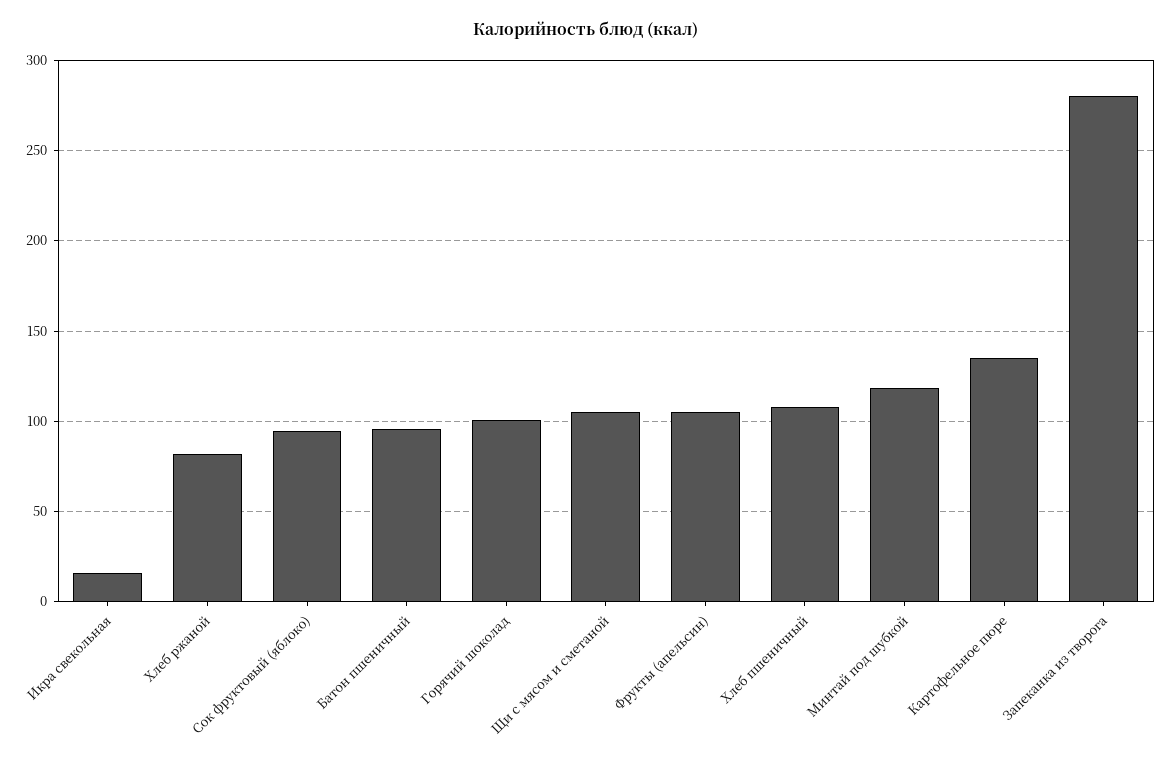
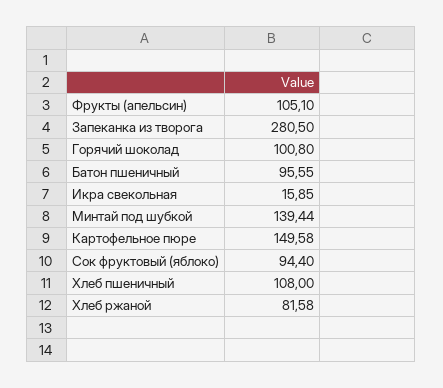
  {
    "Икра свекольная": 15.85,
    "Хлеб ржаной": 81.58,
    "Сок фруктовый (яблоко)": 94.4,
    "Батон пшеничный": 95.55,
    "Горячий шоколад": 100.8,
-   "Щи с мясом и сметаной": 105,
    "Фрукты (апельсин)": 105.1,
    "Хлеб пшеничный": 108,
-   "Минтай под шубкой": 120,
+   "Минтай под шубкой": 139.44,
-   "Картофельное пюре": 135,
+   "Картофельное пюре": 149.58,
    "Запеканка из творога": 280.5
  }

